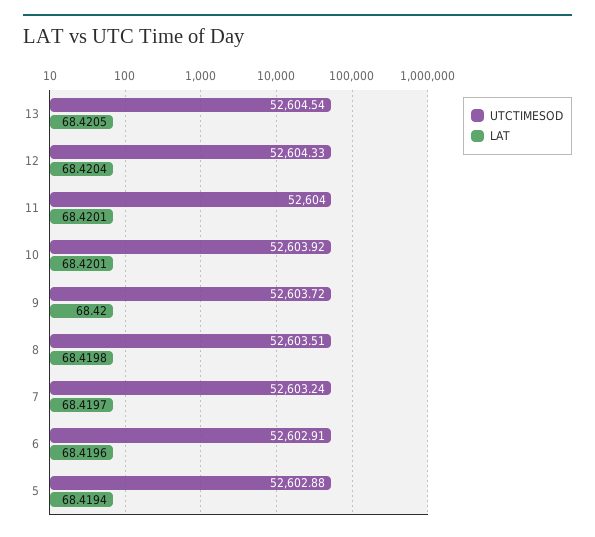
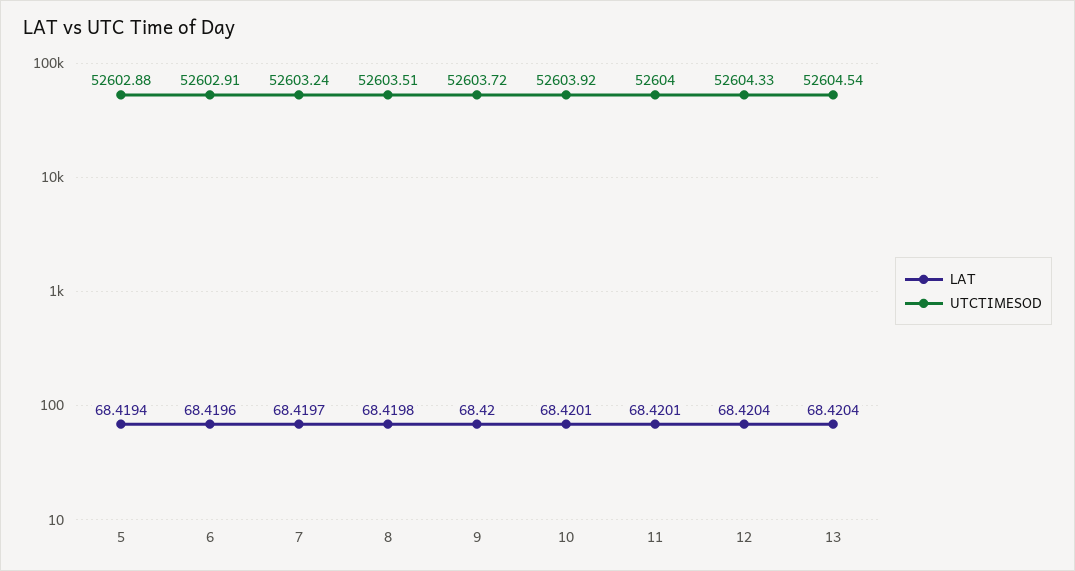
  {
    "UTCTIMESOD": {
      "13": 52604.54,
      "12": 52604.33,
      "11": 52604,
      "10": 52603.92,
      "9": 52603.72,
      "8": 52603.51,
      "7": 52603.24,
      "6": 52602.91,
      "5": 52602.88
    },
    "LAT": {
-     "13": 68.4205,
+     "13": 68.4204,
      "12": 68.4204,
      "11": 68.4201,
      "10": 68.4201,
      "9": 68.42,
      "8": 68.4198,
      "7": 68.4197,
      "6": 68.4196,
      "5": 68.4194
    }
  }

